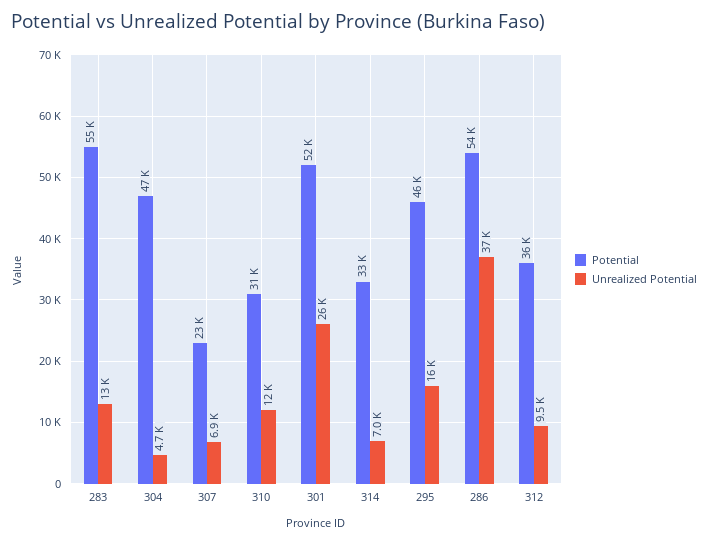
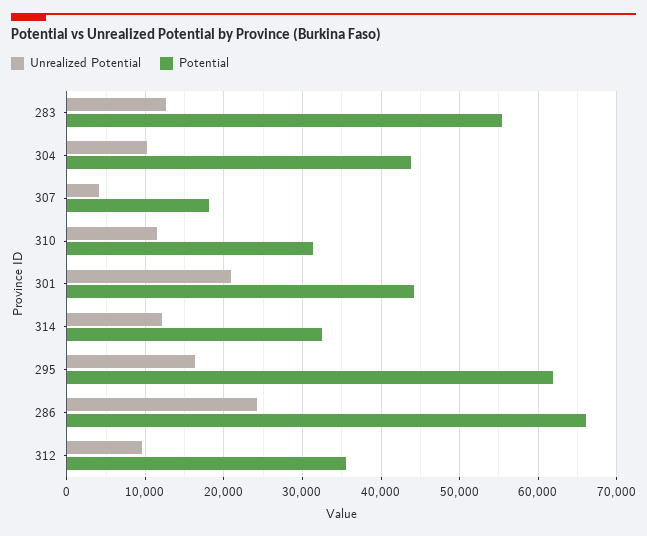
  {
    "Potential": {
      "283": 55000,
-     "304": 47000,
+     "304": 44000,
-     "307": 23000,
+     "307": 18000,
      "310": 31000,
-     "301": 52000,
+     "301": 44000,
      "314": 33000,
-     "295": 46000,
+     "295": 62000,
-     "286": 54000,
+     "286": 66000,
      "312": 36000
    },
    "Unrealized Potential": {
      "283": 13000,
-     "304": 4700,
+     "304": 10000,
-     "307": 6900,
+     "307": 4000,
      "310": 12000,
-     "301": 26000,
+     "301": 21000,
-     "314": 7000,
+     "314": 12000,
      "295": 16000,
-     "286": 37000,
+     "286": 24000,
      "312": 9500
    }
  }

